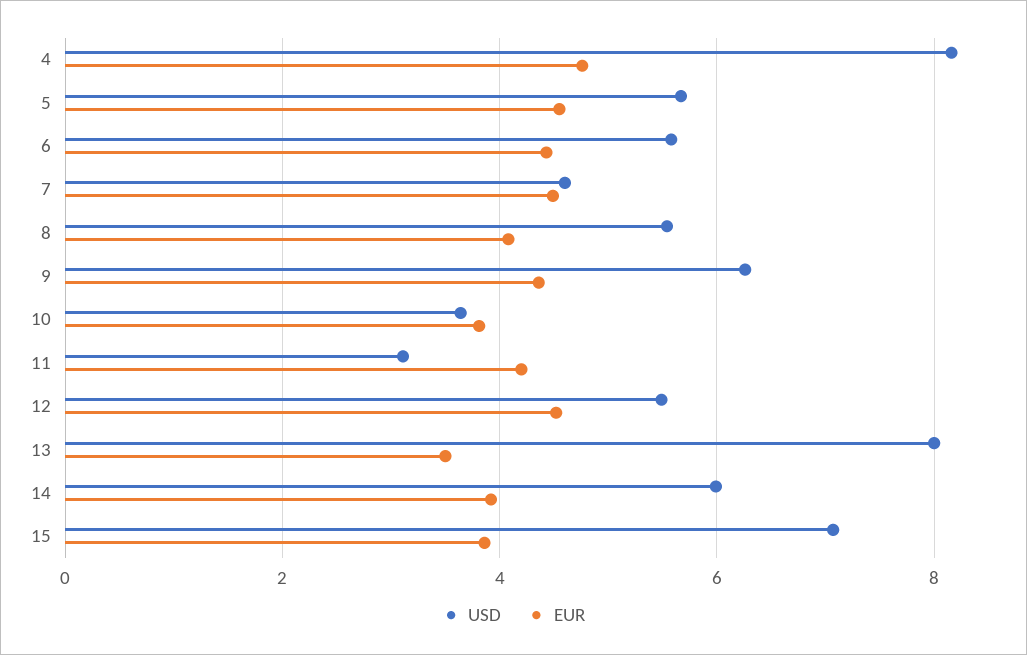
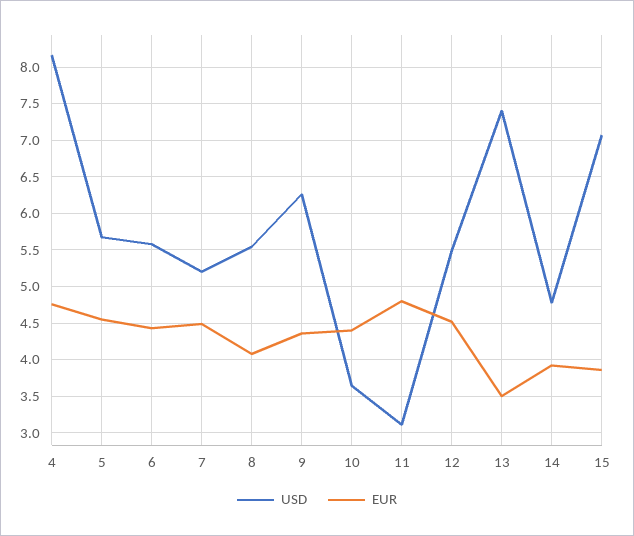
  {
    "USD": {
      "4": 8.2,
      "5": 5.7,
      "6": 5.6,
-     "7": 4.6,
+     "7": 5.2,
      "8": 5.5,
      "9": 6.3,
      "10": 3.6,
      "11": 3.1,
      "12": 5.5,
-     "13": 8,
+     "13": 7.4,
-     "14": 6,
+     "14": 4.8,
      "15": 7.1
    },
    "EUR": {
      "4": 4.8,
      "5": 4.6,
      "6": 4.4,
      "7": 4.5,
      "8": 4.1,
      "9": 4.4,
-     "10": 3.8,
+     "10": 4.4,
-     "11": 4.2,
+     "11": 4.8,
      "12": 4.5,
      "13": 3.5,
      "14": 3.9,
      "15": 3.9
    }
  }

